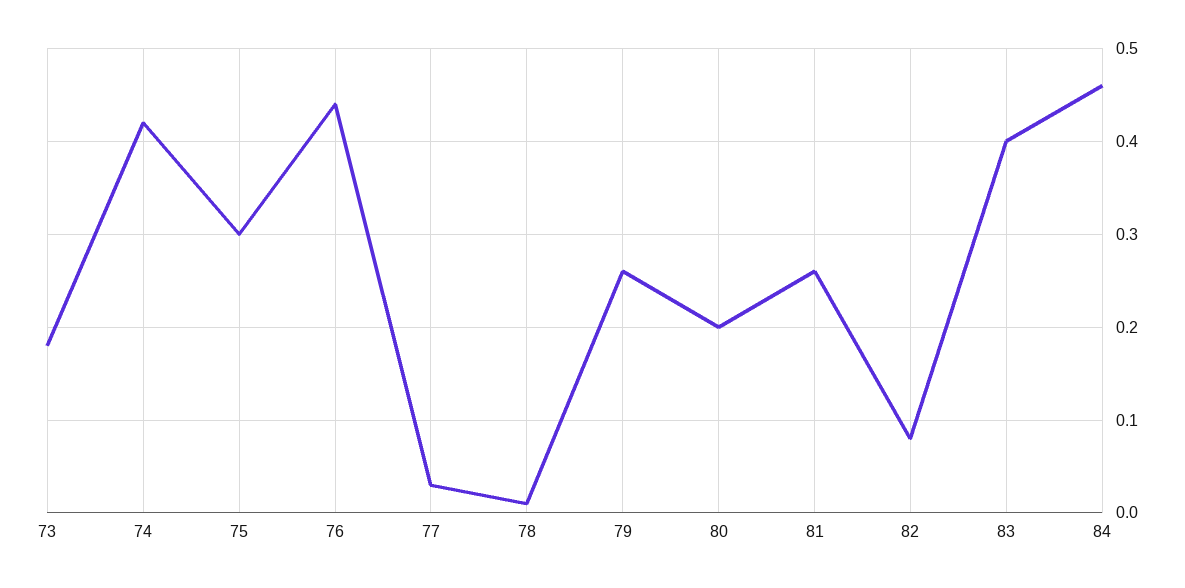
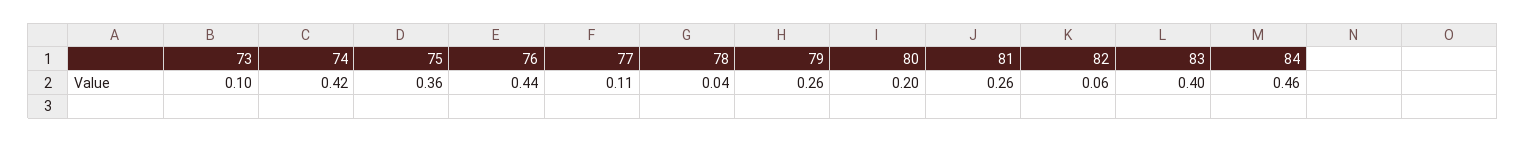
  {
-   "73": 0.18,
+   "73": 0.1,
    "74": 0.42,
-   "75": 0.3,
+   "75": 0.36,
    "76": 0.44,
-   "77": 0.03,
+   "77": 0.11,
-   "78": 0.01,
+   "78": 0.04,
    "79": 0.26,
    "80": 0.2,
    "81": 0.26,
-   "82": 0.08,
+   "82": 0.06,
    "83": 0.4,
    "84": 0.46
  }

